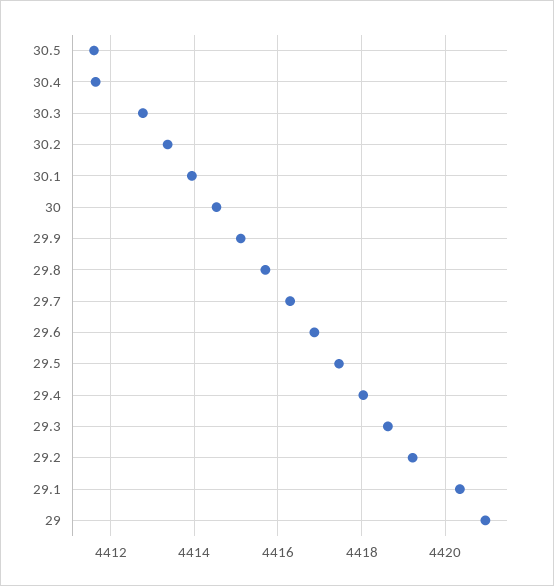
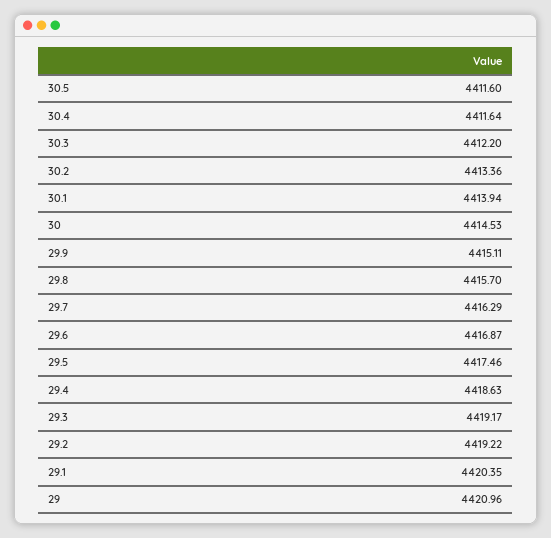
  {
    "30.5": 4411.6,
    "30.4": 4411.64,
-   "30.3": 4412.8,
+   "30.3": 4412.2,
    "30.2": 4413.36,
    "30.1": 4413.94,
    "30": 4414.53,
    "29.9": 4415.11,
    "29.8": 4415.7,
    "29.7": 4416.29,
    "29.6": 4416.87,
    "29.5": 4417.46,
-   "29.4": 4418,
+   "29.4": 4418.63,
-   "29.3": 4418.6,
+   "29.3": 4419.17,
    "29.2": 4419.22,
    "29.1": 4420.35,
    "29": 4420.96
  }

